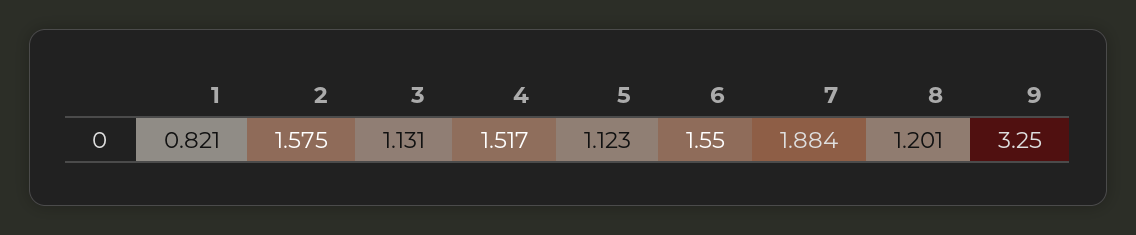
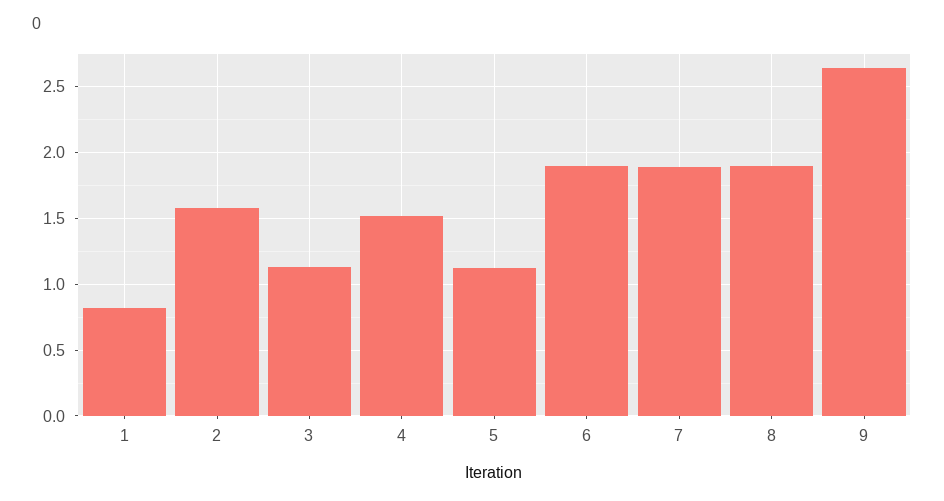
  {
    "1": 0.821,
    "2": 1.575,
    "3": 1.131,
    "4": 1.517,
    "5": 1.123,
-   "6": 1.55,
+   "6": 1.9,
    "7": 1.884,
-   "8": 1.201,
+   "8": 1.9,
-   "9": 3.25
+   "9": 2.65
  }

